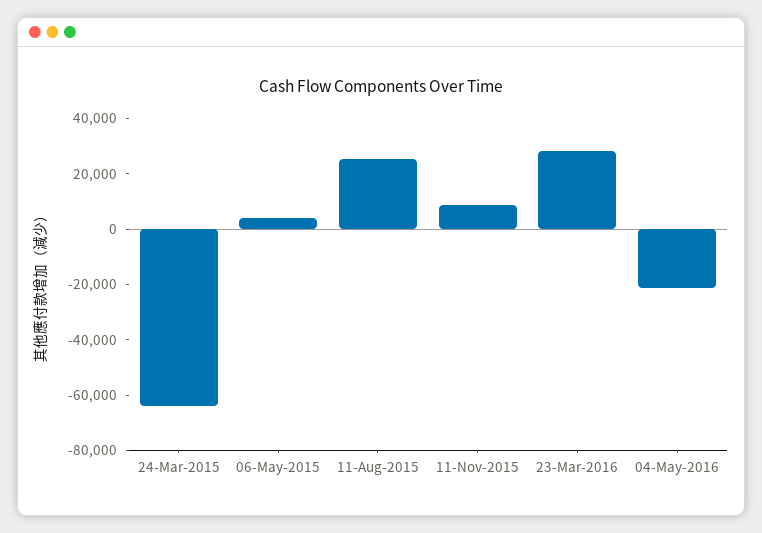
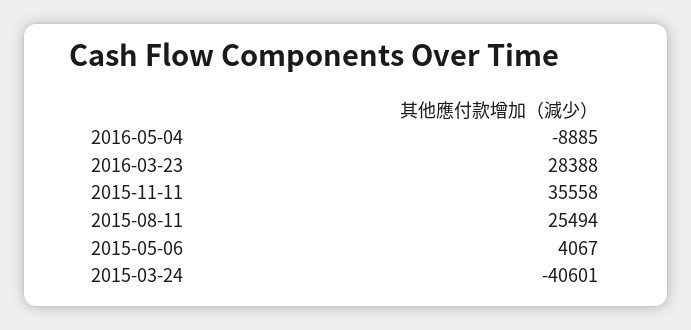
  {
-   "24-Mar-2015": -65000,
+   "24-Mar-2015": -40601,
    "06-May-2015": 4067,
    "11-Aug-2015": 25494,
-   "11-Nov-2015": 10000,
+   "11-Nov-2015": 35558,
    "23-Mar-2016": 28388,
-   "04-May-2016": -20000
+   "04-May-2016": -8885
  }

